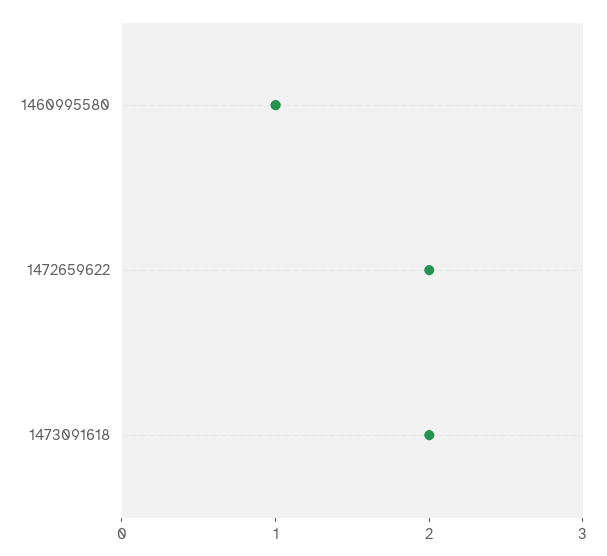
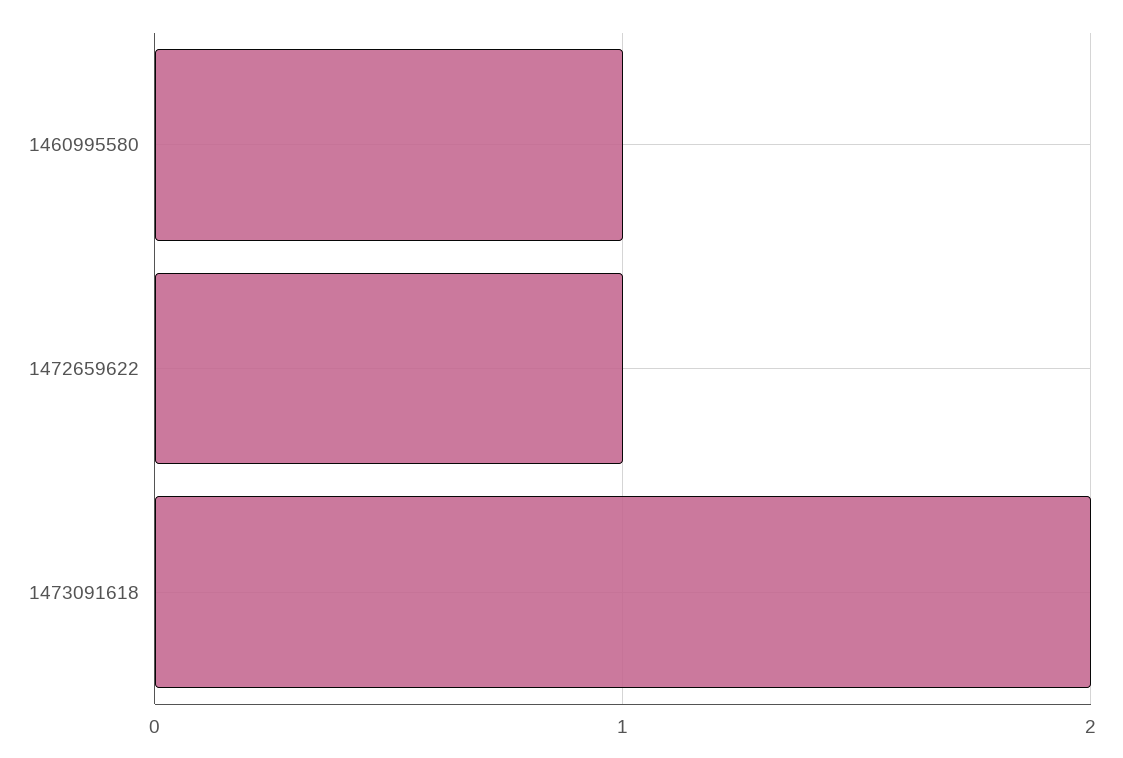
  {
    "1460995580": 1,
-   "1472659622": 2,
+   "1472659622": 1,
    "1473091618": 2
  }

